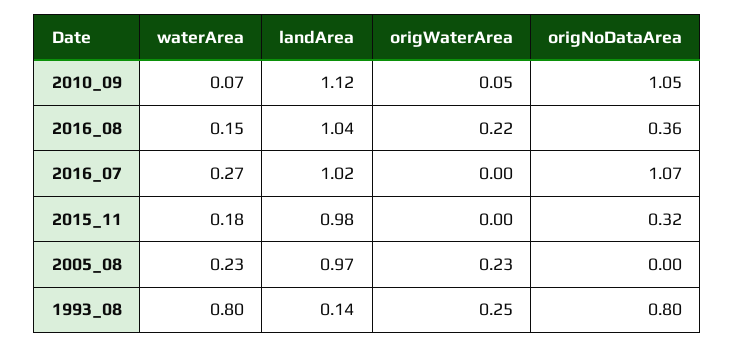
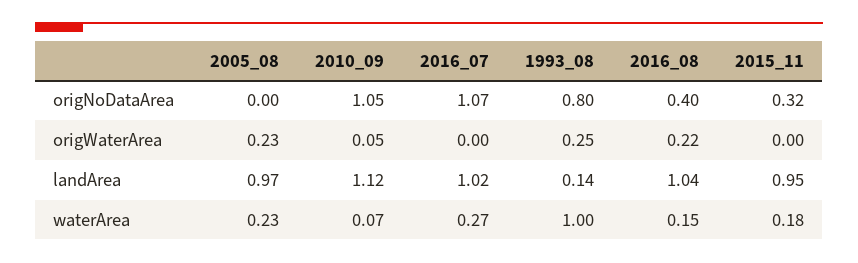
  {
    "waterArea": {
      "2010_09": 0.07,
      "2016_08": 0.15,
      "2016_07": 0.27,
      "2015_11": 0.18,
      "2005_08": 0.23,
-     "1993_08": 0.8
+     "1993_08": 1
    },
    "landArea": {
      "2010_09": 1.12,
      "2016_08": 1.04,
      "2016_07": 1.02,
-     "2015_11": 0.98,
+     "2015_11": 0.95,
      "2005_08": 0.97,
      "1993_08": 0.14
    },
    "origWaterArea": {
      "2010_09": 0.05,
      "2016_08": 0.22,
      "2016_07": 0,
      "2015_11": 0,
      "2005_08": 0.23,
      "1993_08": 0.25
    },
    "origNoDataArea": {
      "2010_09": 1.05,
-     "2016_08": 0.36,
+     "2016_08": 0.4,
      "2016_07": 1.07,
      "2015_11": 0.32,
      "2005_08": 0,
      "1993_08": 0.8
    }
  }

